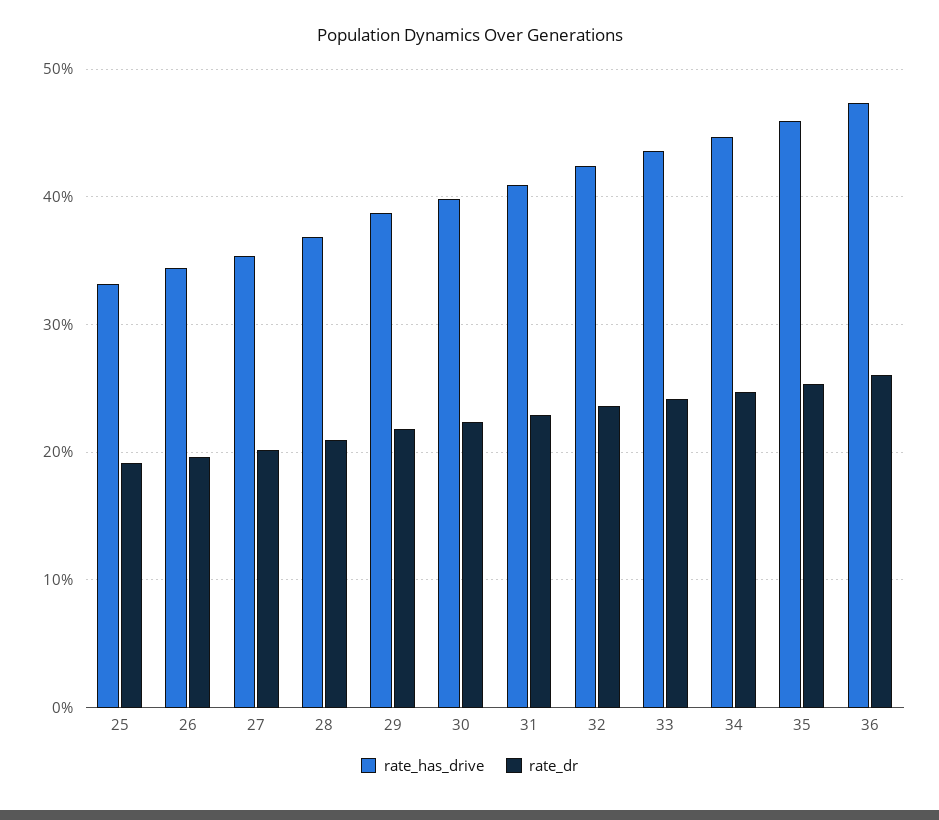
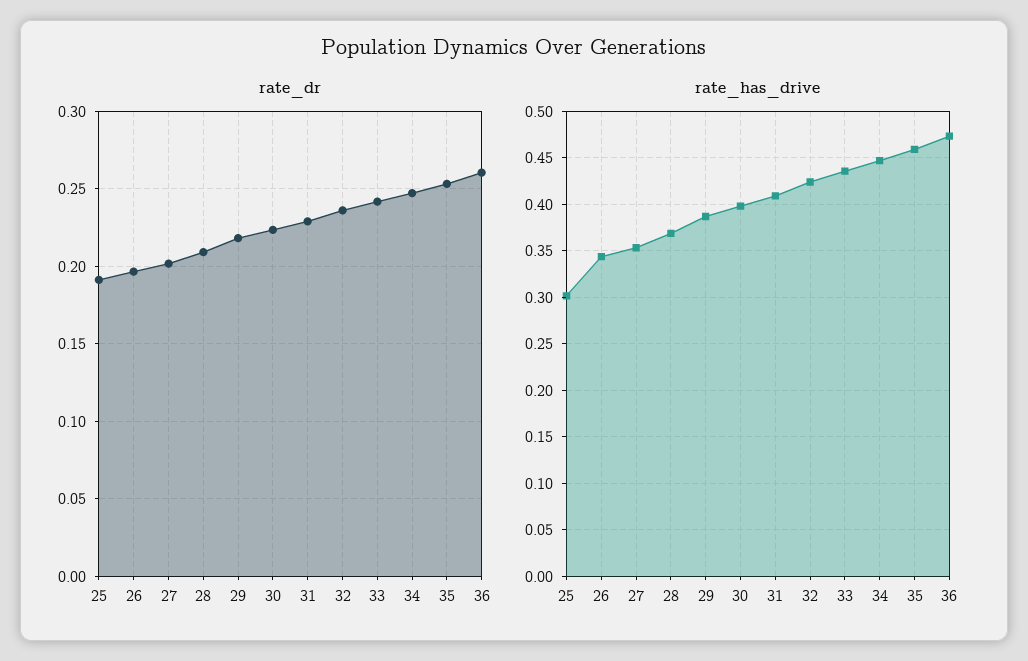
  {
    "rate_has_drive": {
-     "25": 0.33,
+     "25": 0.3,
      "26": 0.34,
      "27": 0.35,
      "28": 0.37,
      "29": 0.39,
      "30": 0.4,
      "31": 0.41,
      "32": 0.42,
      "33": 0.44,
      "34": 0.45,
      "35": 0.46,
      "36": 0.47
    },
    "rate_dr": {
      "25": 0.19,
      "26": 0.195,
      "27": 0.2,
      "28": 0.21,
      "29": 0.22,
      "30": 0.225,
      "31": 0.23,
      "32": 0.235,
      "33": 0.24,
      "34": 0.245,
      "35": 0.255,
      "36": 0.26
    }
  }

